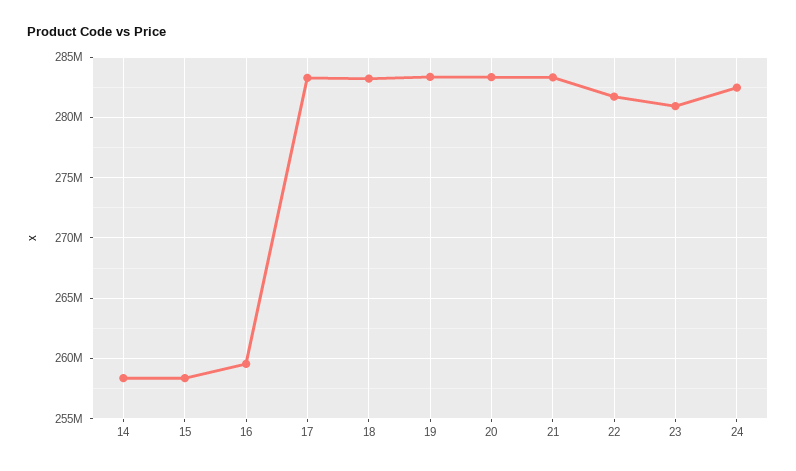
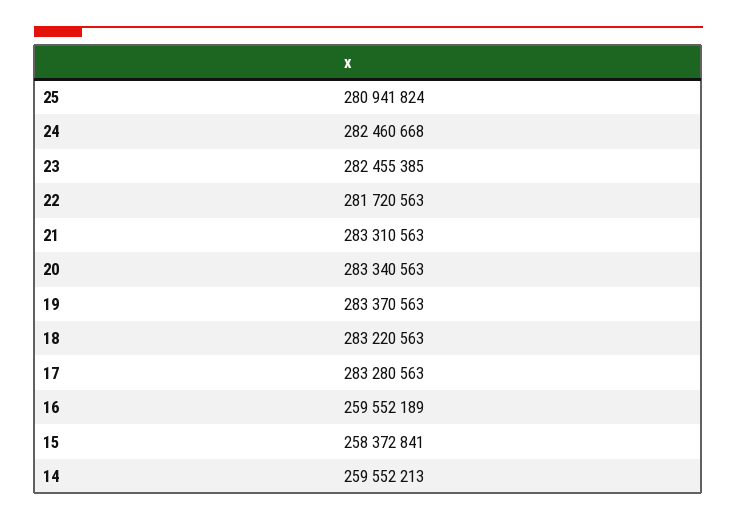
  {
-   "14": 258500000,
+   "14": 259552213,
    "15": 258372841,
    "16": 259552189,
    "17": 283280563,
    "18": 283220563,
    "19": 283370563,
    "20": 283340563,
    "21": 283310563,
    "22": 281720563,
-   "23": 281000000,
+   "23": 282455385,
-   "24": 282460668
+   "24": 282460668,
+   "25": 280941824
  }

